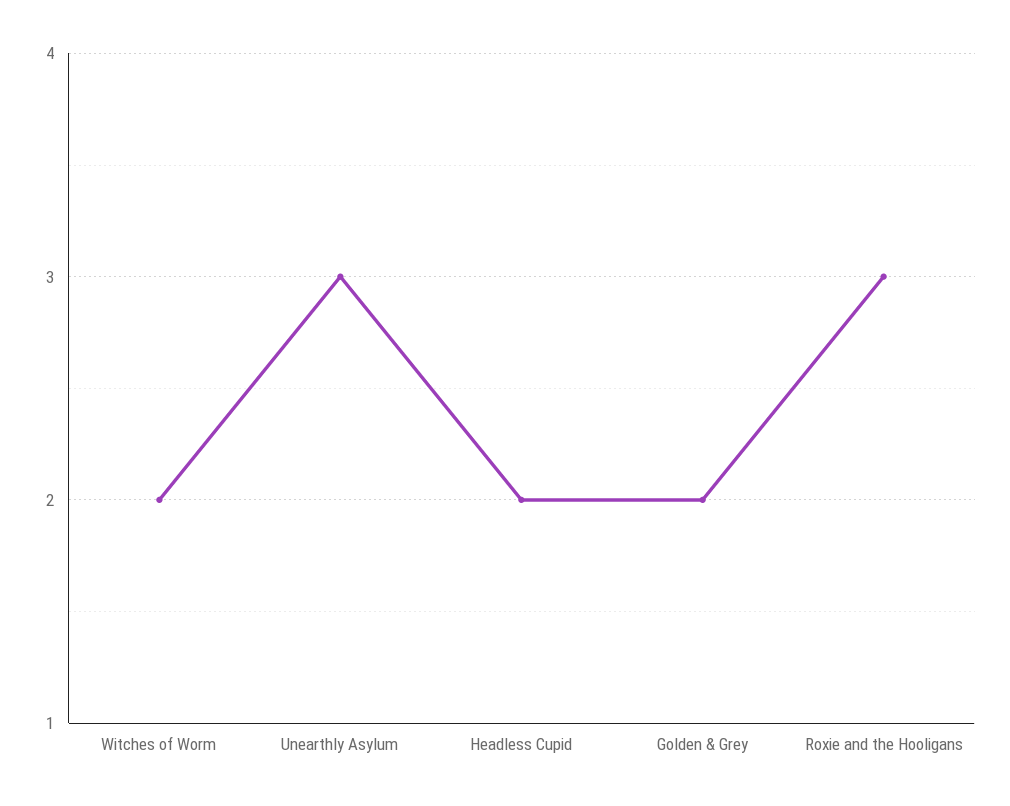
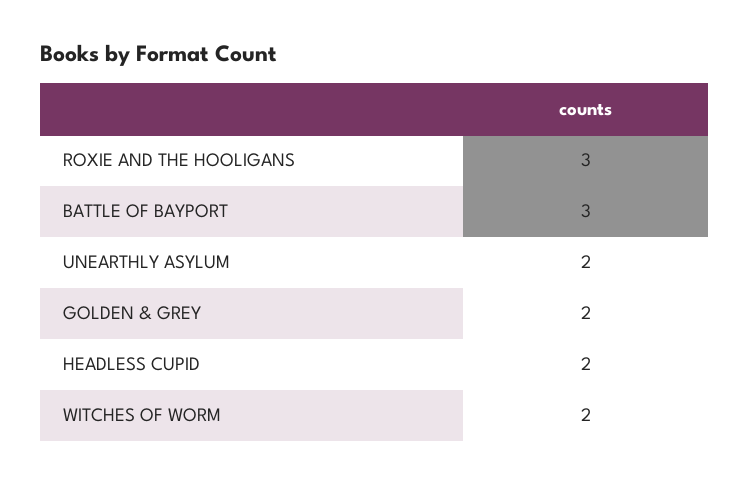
  {
    "Witches of Worm": 2,
-   "Unearthly Asylum": 3,
+   "Unearthly Asylum": 2,
    "Headless Cupid": 2,
    "Golden & Grey": 2,
-   "Roxie and the Hooligans": 3
+   "Roxie and the Hooligans": 3,
+   "BATTLE OF BAYPORT": 3
  }

